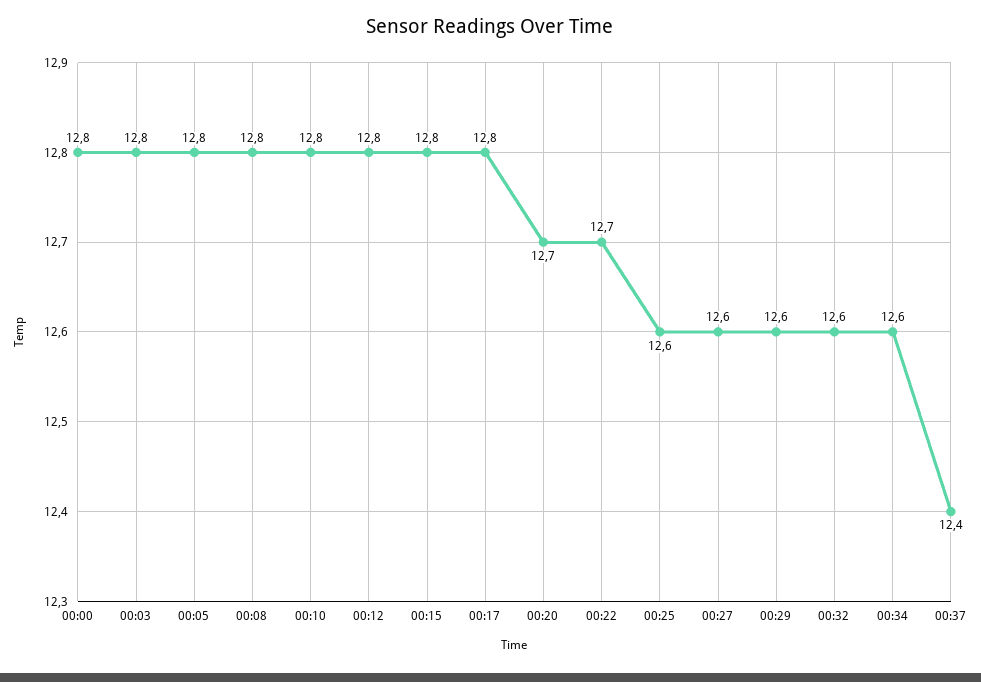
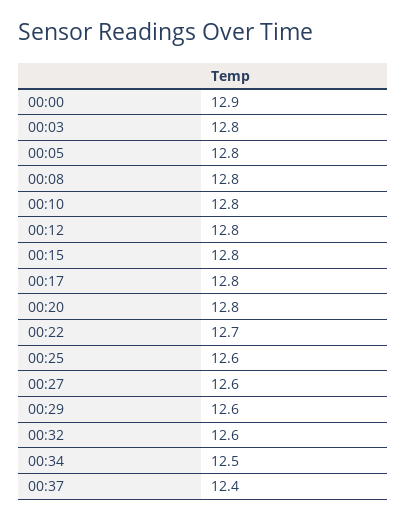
  {
-   "00:00": 12.8,
+   "00:00": 12.9,
    "00:03": 12.8,
    "00:05": 12.8,
    "00:08": 12.8,
    "00:10": 12.8,
    "00:12": 12.8,
    "00:15": 12.8,
    "00:17": 12.8,
-   "00:20": 12.7,
+   "00:20": 12.8,
    "00:22": 12.7,
    "00:25": 12.6,
    "00:27": 12.6,
    "00:29": 12.6,
    "00:32": 12.6,
-   "00:34": 12.6,
+   "00:34": 12.5,
    "00:37": 12.4
  }

